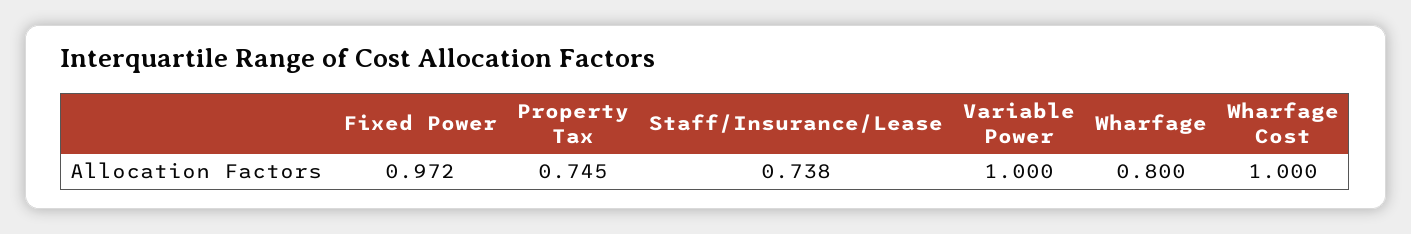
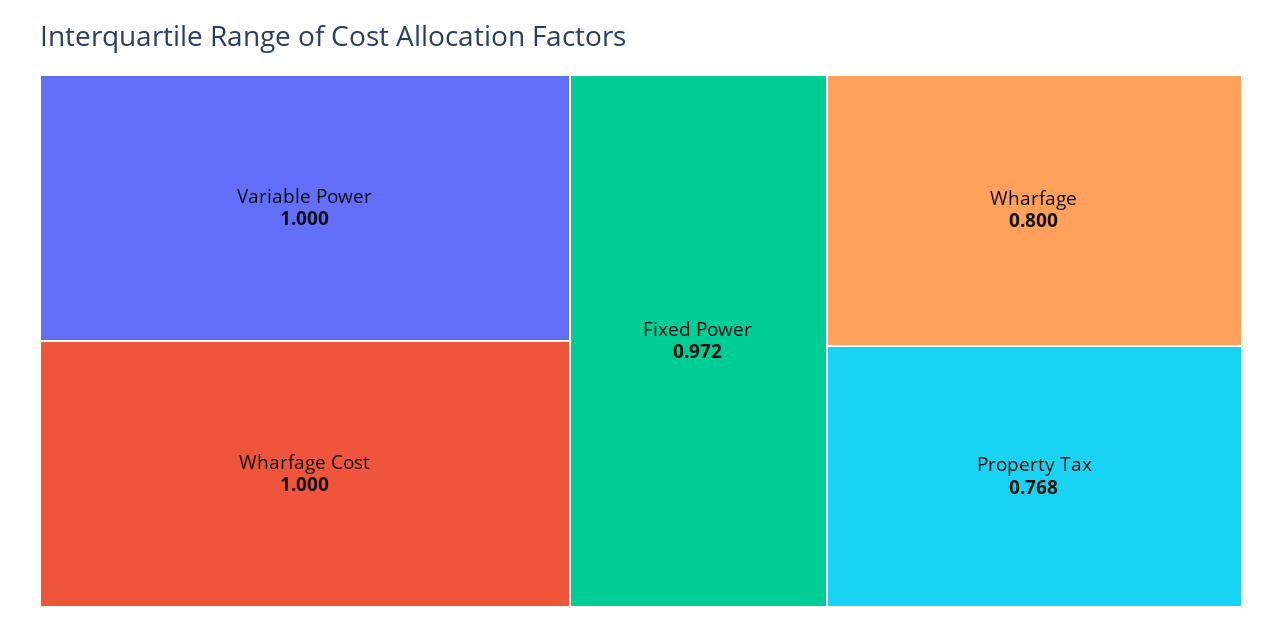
  {
    "Fixed Power": 0.972,
-   "Property Tax": 0.745,
+   "Property Tax": 0.768,
-   "Staff/Insurance/Lease": 0.738,
    "Variable Power": 1,
    "Wharfage": 0.8,
    "Wharfage Cost": 1
  }

